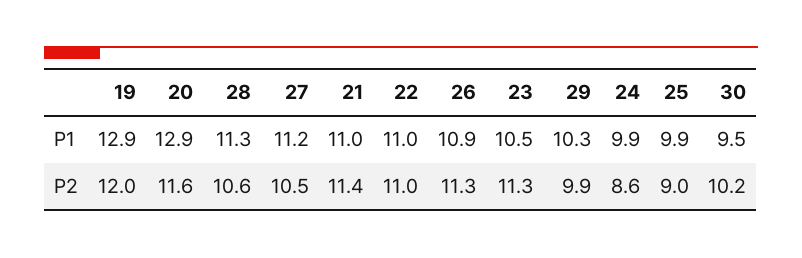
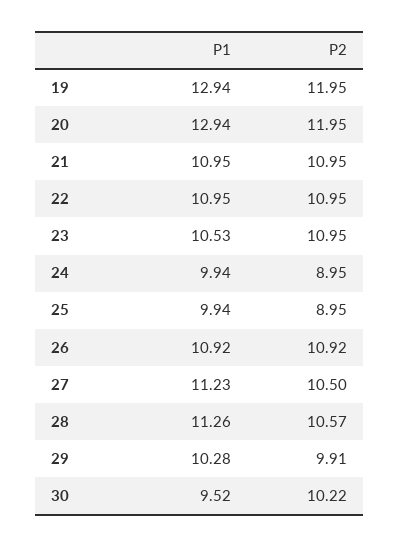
  {
    "19": {
      "P1": 12.94,
      "P2": 11.95
    },
    "20": {
      "P1": 12.94,
-     "P2": 11.6
+     "P2": 11.95
    },
    "28": {
      "P1": 11.26,
      "P2": 10.57
    },
    "27": {
      "P1": 11.23,
      "P2": 10.5
    },
    "21": {
      "P1": 10.95,
-     "P2": 11.4
+     "P2": 10.95
    },
    "22": {
      "P1": 10.95,
      "P2": 10.95
    },
    "26": {
      "P1": 10.92,
-     "P2": 11.3
+     "P2": 10.92
    },
    "23": {
      "P1": 10.53,
-     "P2": 11.3
+     "P2": 10.95
    },
    "29": {
      "P1": 10.28,
      "P2": 9.91
    },
    "24": {
      "P1": 9.94,
-     "P2": 8.6
+     "P2": 8.95
    },
    "25": {
      "P1": 9.94,
      "P2": 8.95
    },
    "30": {
      "P1": 9.52,
      "P2": 10.22
    }
  }

